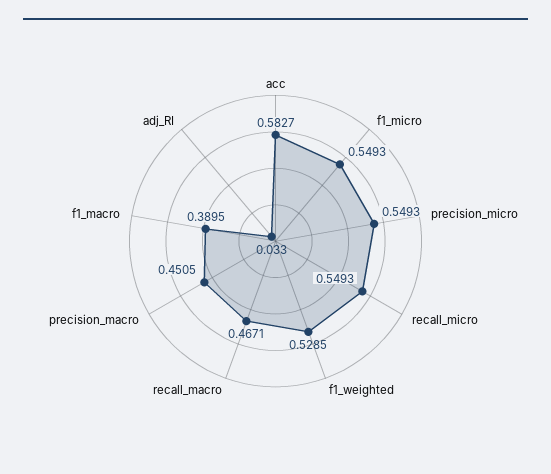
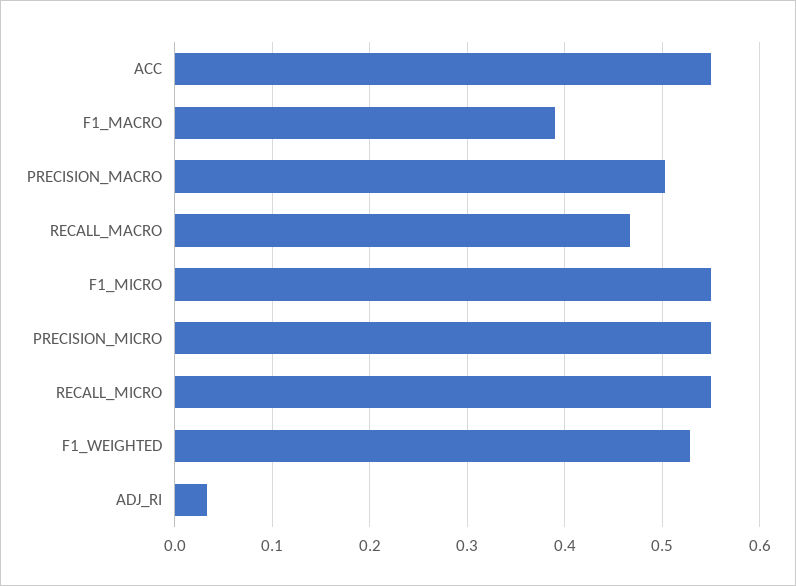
  {
-   "acc": 0.5827,
+   "acc": 0.55,
    "f1_micro": 0.5493,
    "precision_micro": 0.5493,
    "recall_micro": 0.5493,
    "f1_weighted": 0.5285,
    "recall_macro": 0.4671,
-   "precision_macro": 0.4505,
+   "precision_macro": 0.5,
    "f1_macro": 0.3895,
    "adj_RI": 0.033
  }

